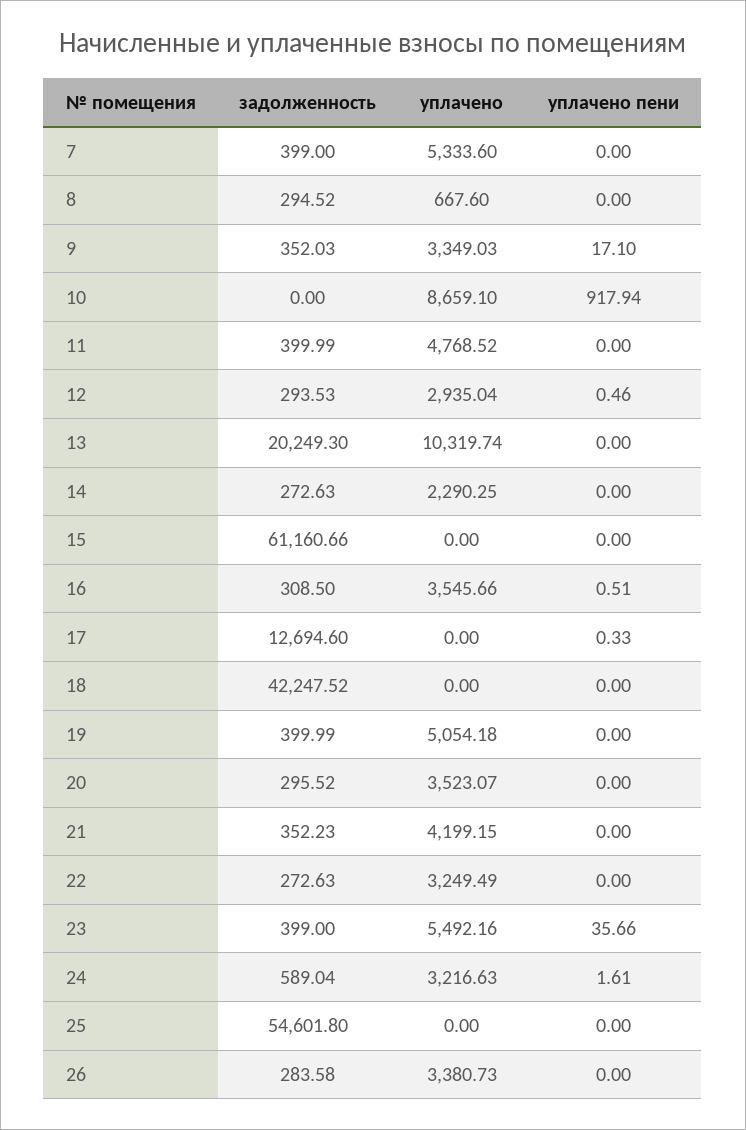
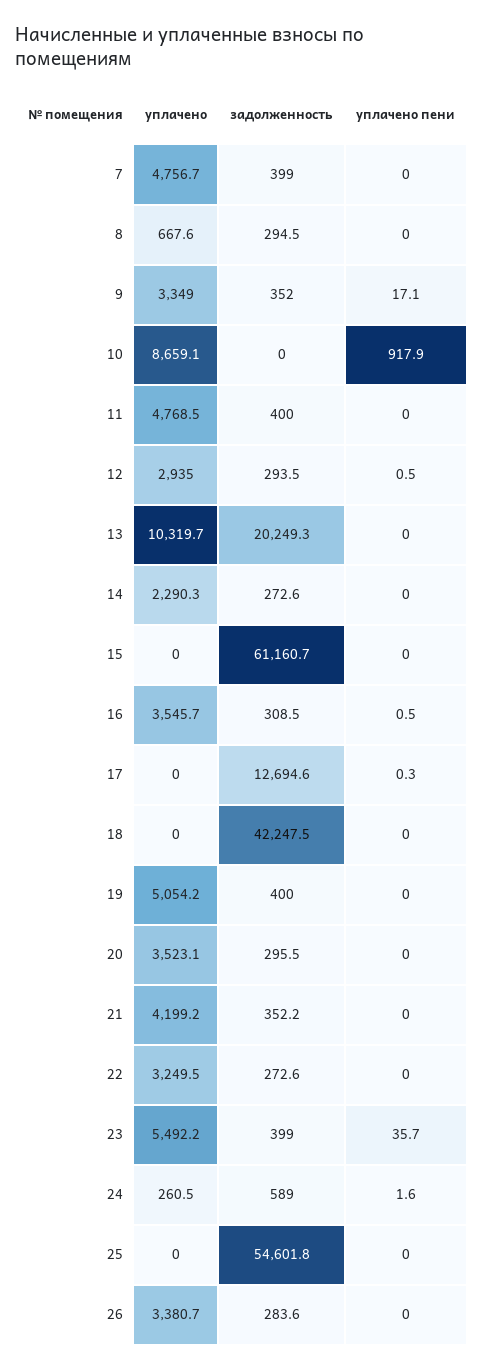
  {
    "задолженность": {
      "7": 399,
      "8": 294.52,
      "9": 352.03,
      "10": 0,
      "11": 399.99,
      "12": 293.53,
      "13": 20249.3,
      "14": 272.63,
      "15": 61160.66,
      "16": 308.5,
      "17": 12694.6,
      "18": 42247.52,
      "19": 399.99,
      "20": 295.52,
      "21": 352.23,
      "22": 272.63,
      "23": 399,
      "24": 589.04,
      "25": 54601.8,
      "26": 283.58
    },
    "уплачено": {
-     "7": 5333.6,
+     "7": 4756.7,
      "8": 667.6,
      "9": 3349.03,
      "10": 8659.1,
      "11": 4768.52,
      "12": 2935.04,
      "13": 10319.74,
      "14": 2290.25,
      "15": 0,
      "16": 3545.66,
      "17": 0,
      "18": 0,
      "19": 5054.18,
      "20": 3523.07,
      "21": 4199.15,
      "22": 3249.49,
      "23": 5492.16,
-     "24": 3216.63,
+     "24": 260.5,
      "25": 0,
      "26": 3380.73
    },
    "уплачено пени": {
      "7": 0,
      "8": 0,
      "9": 17.1,
      "10": 917.94,
      "11": 0,
      "12": 0.46,
      "13": 0,
      "14": 0,
      "15": 0,
      "16": 0.51,
      "17": 0.33,
      "18": 0,
      "19": 0,
      "20": 0,
      "21": 0,
      "22": 0,
      "23": 35.66,
      "24": 1.61,
      "25": 0,
      "26": 0
    }
  }

